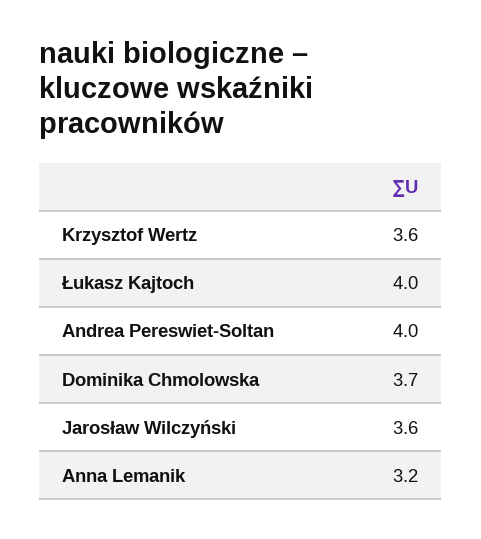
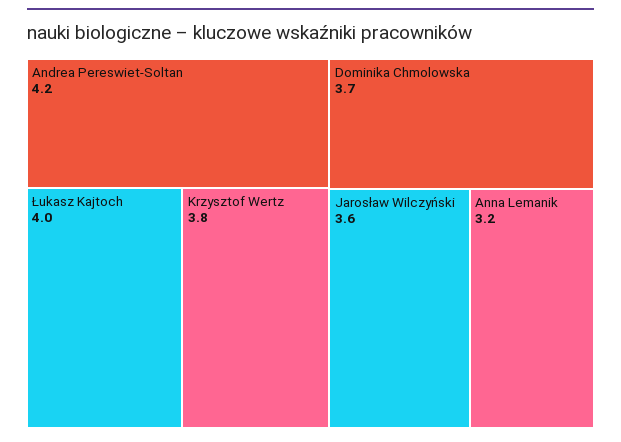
  {
-   "Krzysztof Wertz": 3.6,
+   "Krzysztof Wertz": 3.8,
    "Łukasz Kajtoch": 4,
-   "Andrea Pereswiet-Soltan": 4,
+   "Andrea Pereswiet-Soltan": 4.2,
    "Dominika Chmolowska": 3.7,
    "Jarosław Wilczyński": 3.6,
    "Anna Lemanik": 3.2
  }

